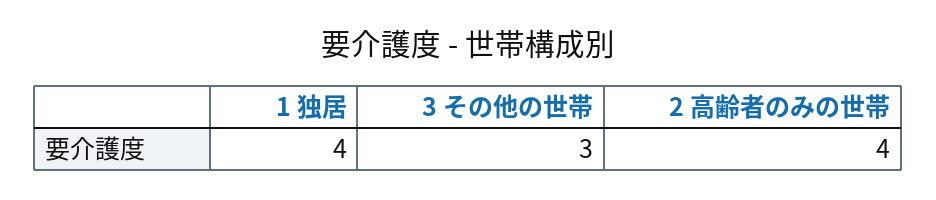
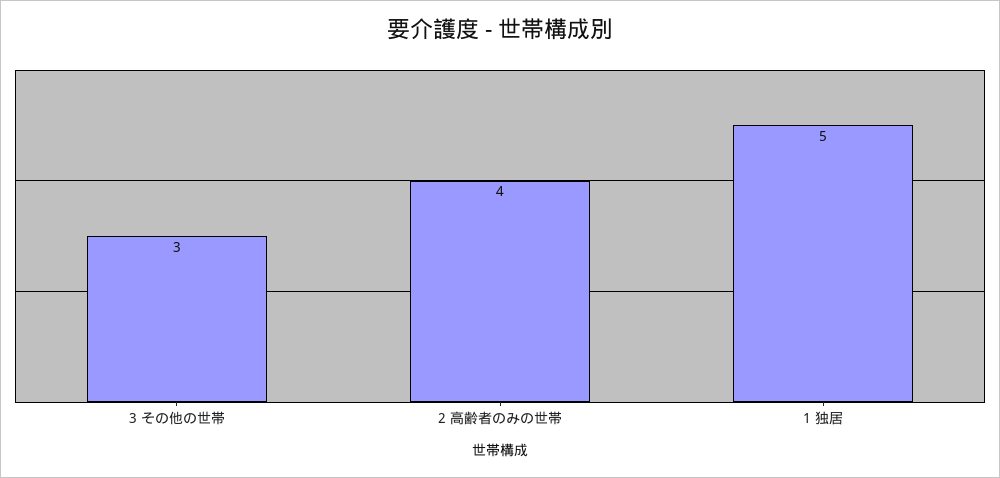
  {
-   "1 独居": 4,
+   "1 独居": 5,
    "3 その他の世帯": 3,
    "2 高齢者のみの世帯": 4
  }

